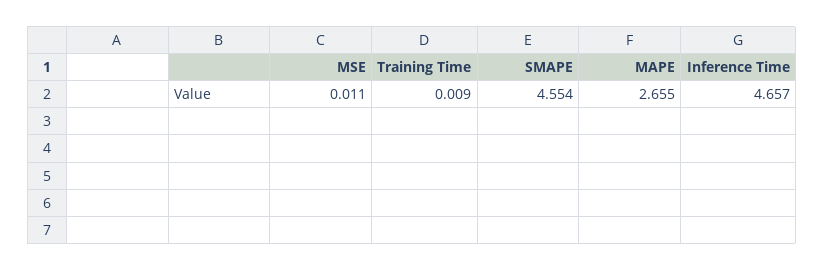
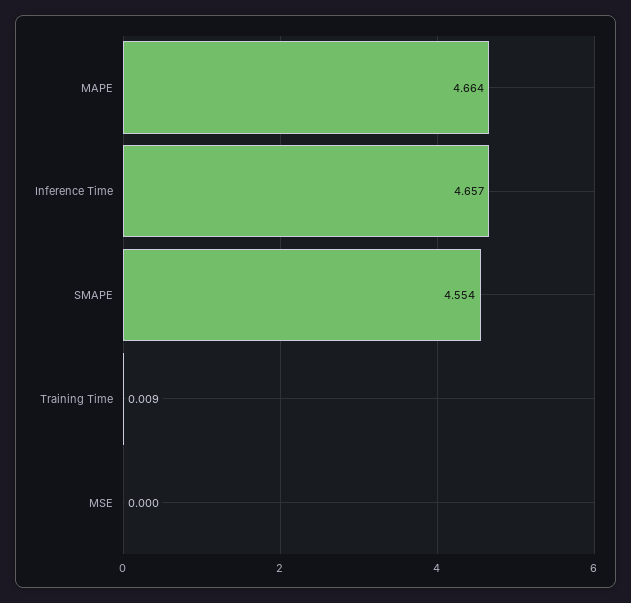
  {
-   "MSE": 0.011,
+   "MSE": 0,
    "Training Time": 0.009,
    "SMAPE": 4.554,
-   "MAPE": 2.655,
+   "MAPE": 4.664,
    "Inference Time": 4.657
  }

